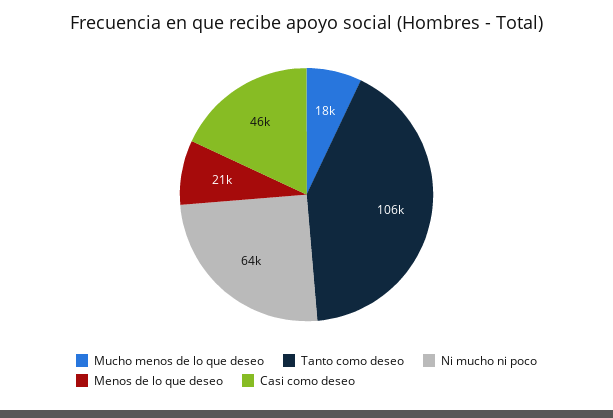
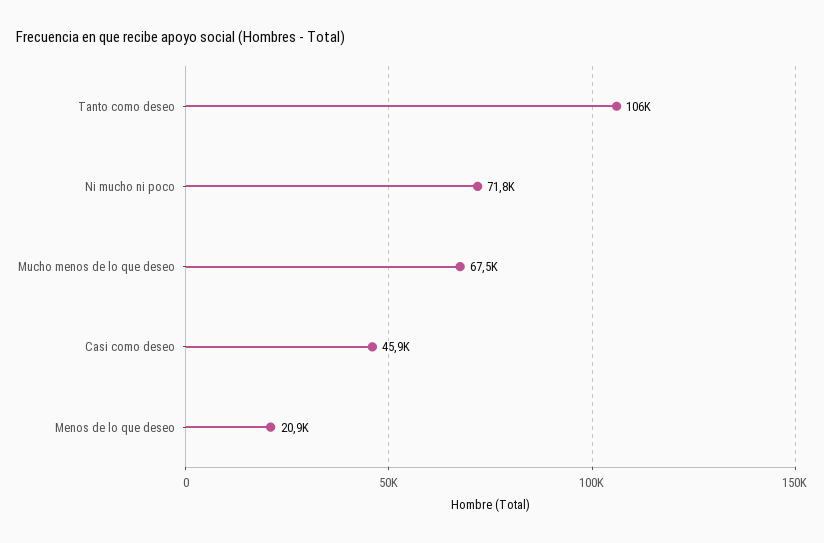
  {
-   "Mucho menos de lo que deseo": 18000,
+   "Mucho menos de lo que deseo": 67500,
    "Tanto como deseo": 106000,
-   "Ni mucho ni poco": 64000,
+   "Ni mucho ni poco": 71800,
    "Menos de lo que deseo": 20900,
    "Casi como deseo": 45900
  }

